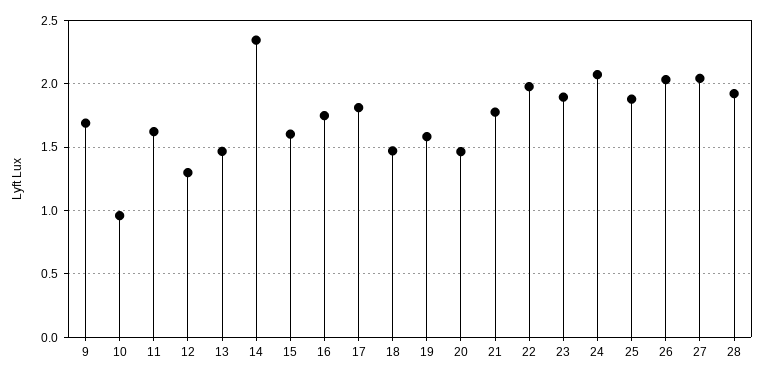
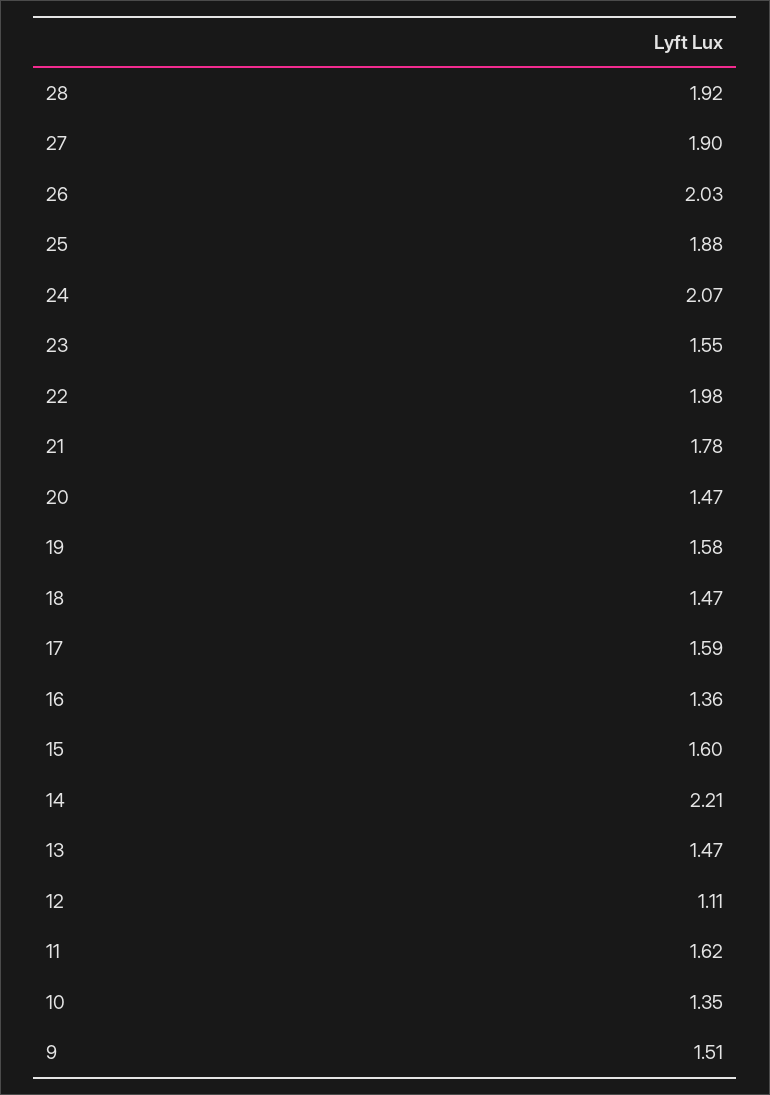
  {
-   "9": 1.7,
+   "9": 1.51,
-   "10": 0.95,
+   "10": 1.35,
    "11": 1.62,
-   "12": 1.3,
+   "12": 1.11,
    "13": 1.47,
-   "14": 2.35,
+   "14": 2.21,
    "15": 1.6,
-   "16": 1.75,
+   "16": 1.36,
-   "17": 1.8,
+   "17": 1.59,
    "18": 1.47,
    "19": 1.58,
    "20": 1.47,
    "21": 1.78,
    "22": 1.98,
-   "23": 1.9,
+   "23": 1.55,
    "24": 2.07,
    "25": 1.88,
    "26": 2.03,
-   "27": 2.05,
+   "27": 1.9,
    "28": 1.92
  }

